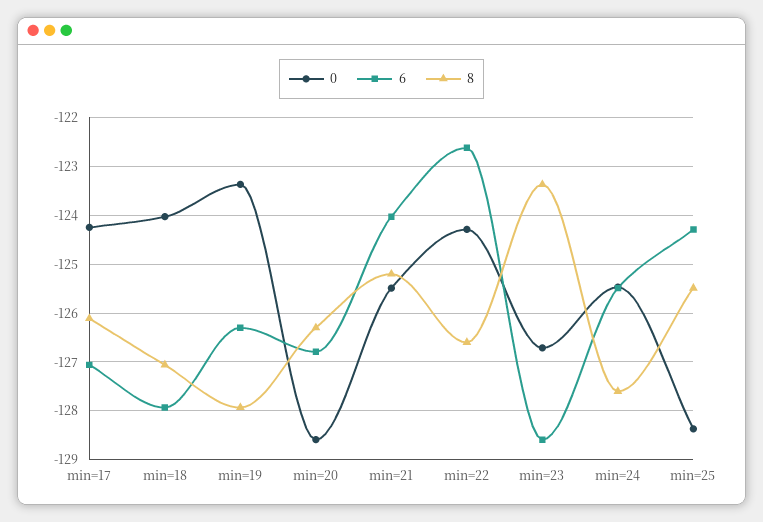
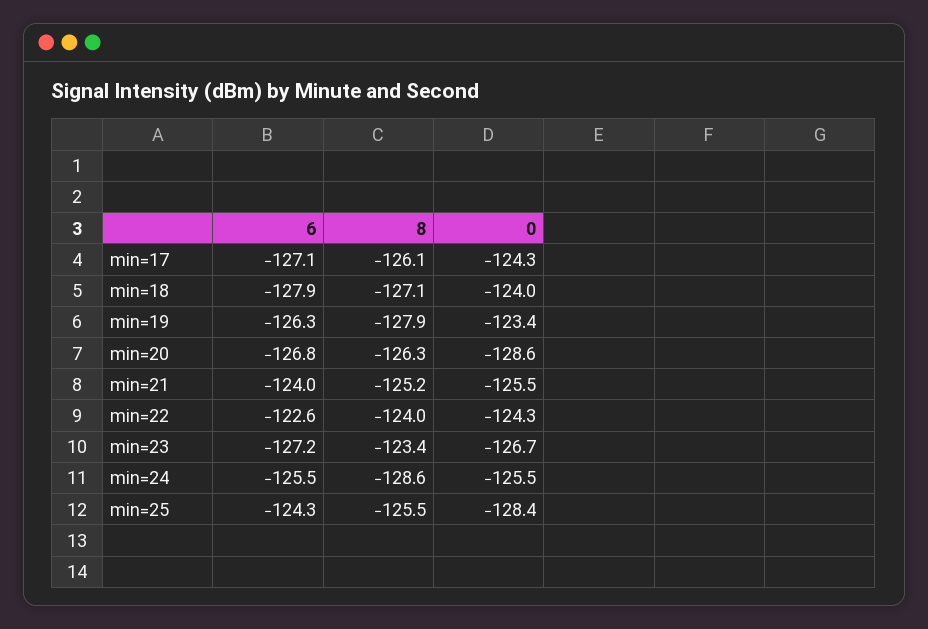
  {
    "0": {
      "min=17": -124.3,
      "min=18": -124,
      "min=19": -123.4,
      "min=20": -128.6,
      "min=21": -125.5,
      "min=22": -124.3,
      "min=23": -126.7,
      "min=24": -125.5,
      "min=25": -128.4
    },
    "6": {
      "min=17": -127.1,
      "min=18": -127.9,
      "min=19": -126.3,
      "min=20": -126.8,
      "min=21": -124,
      "min=22": -122.6,
-     "min=23": -128.6,
+     "min=23": -127.2,
      "min=24": -125.5,
      "min=25": -124.3
    },
    "8": {
      "min=17": -126.1,
      "min=18": -127.1,
      "min=19": -127.9,
      "min=20": -126.3,
      "min=21": -125.2,
-     "min=22": -126.6,
+     "min=22": -124,
      "min=23": -123.4,
-     "min=24": -127.6,
+     "min=24": -128.6,
      "min=25": -125.5
    }
  }

